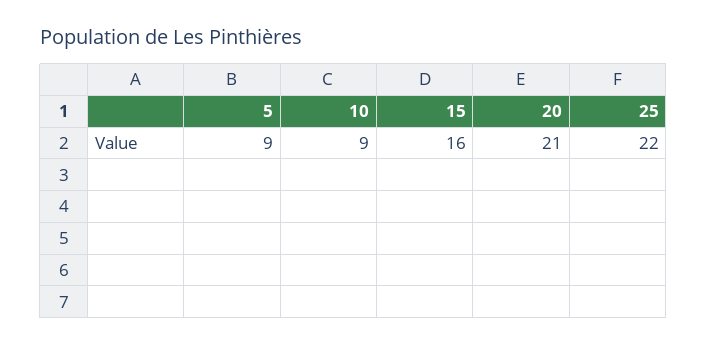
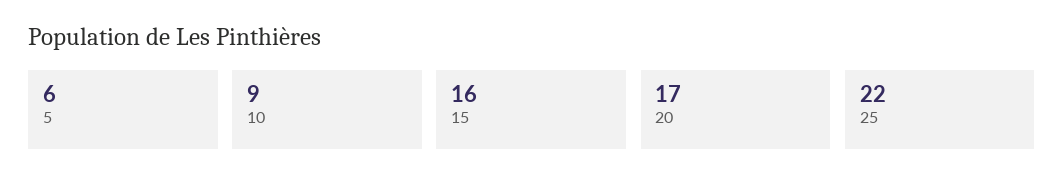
  {
-   "5": 9,
+   "5": 6,
    "10": 9,
    "15": 16,
-   "20": 21,
+   "20": 17,
    "25": 22
  }

